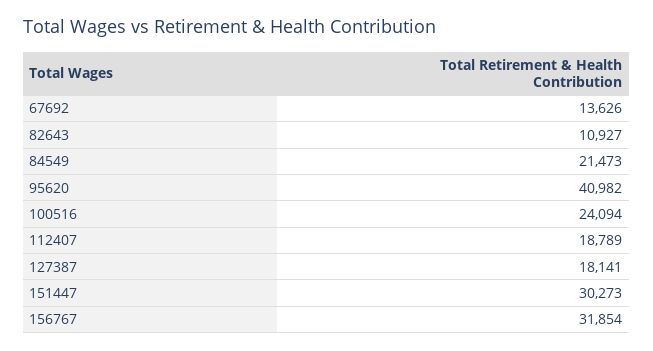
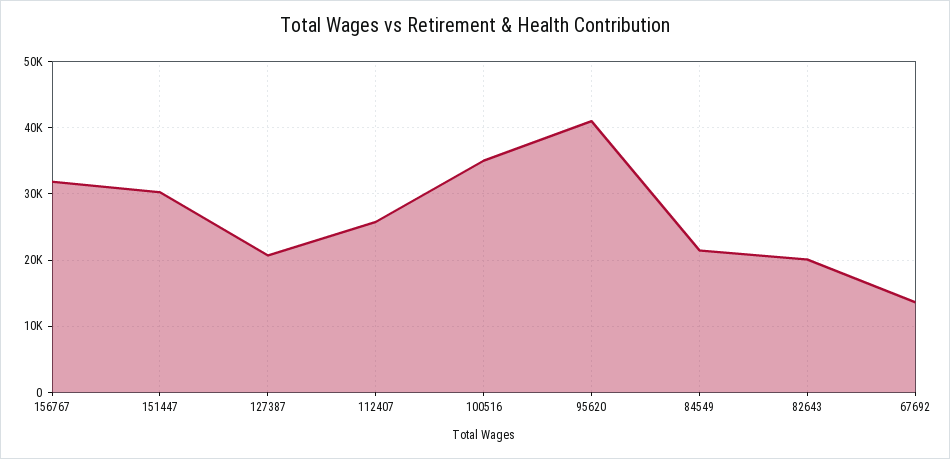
  {
    "67692": 13626,
-   "82643": 10927,
+   "82643": 20000,
    "84549": 21473,
    "95620": 40982,
-   "100516": 24094,
+   "100516": 35000,
-   "112407": 18789,
+   "112407": 26000,
-   "127387": 18141,
+   "127387": 21000,
    "151447": 30273,
    "156767": 31854
  }

